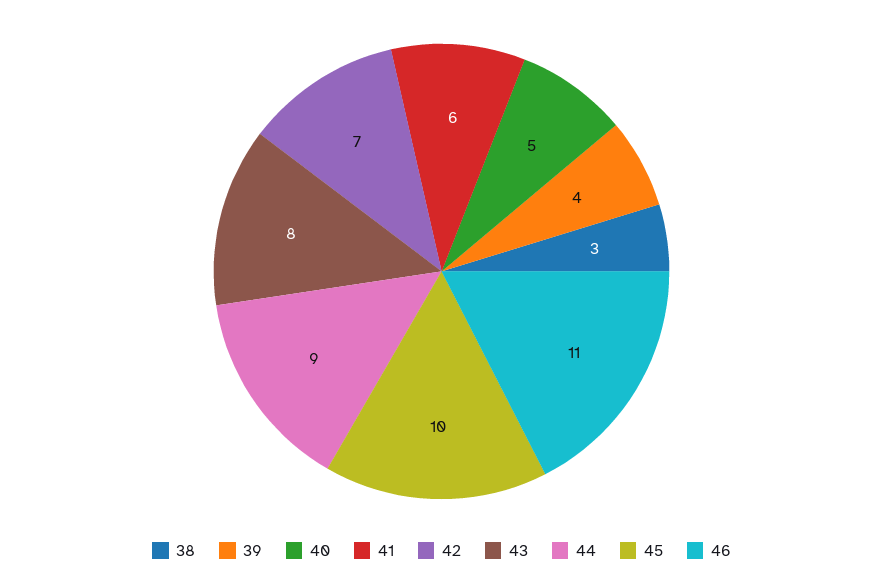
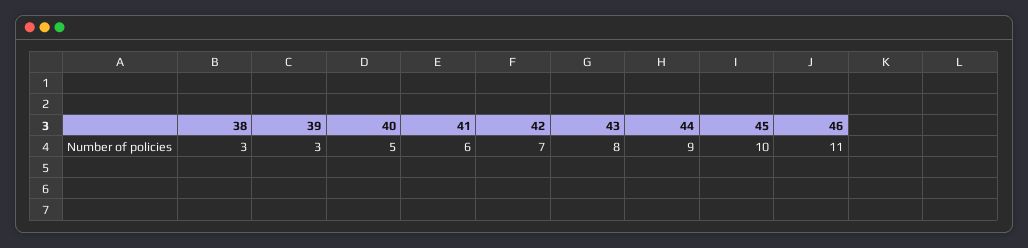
  {
    "38": 3,
-   "39": 4,
+   "39": 3,
    "40": 5,
    "41": 6,
    "42": 7,
    "43": 8,
    "44": 9,
    "45": 10,
    "46": 11
  }

